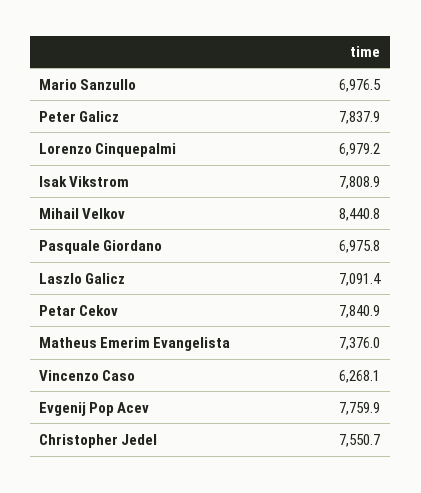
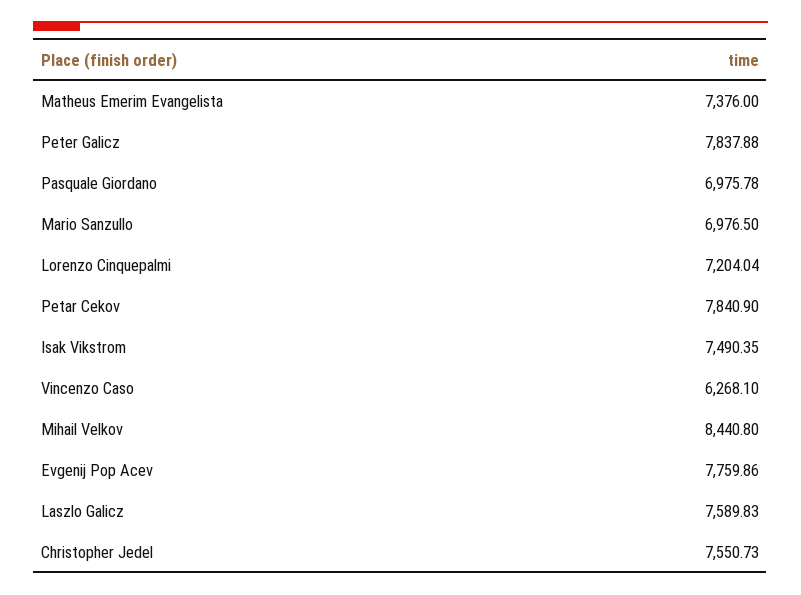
  {
    "Mario Sanzullo": 6976.5,
    "Peter Galicz": 7837.88,
-   "Lorenzo Cinquepalmi": 6979.2,
+   "Lorenzo Cinquepalmi": 7204.04,
-   "Isak Vikstrom": 7808.9,
+   "Isak Vikstrom": 7490.35,
    "Mihail Velkov": 8440.8,
    "Pasquale Giordano": 6975.78,
-   "Laszlo Galicz": 7091.4,
+   "Laszlo Galicz": 7589.83,
    "Petar Cekov": 7840.9,
    "Matheus Emerim Evangelista": 7376,
    "Vincenzo Caso": 6268.1,
    "Evgenij Pop Acev": 7759.86,
    "Christopher Jedel": 7550.73
  }

